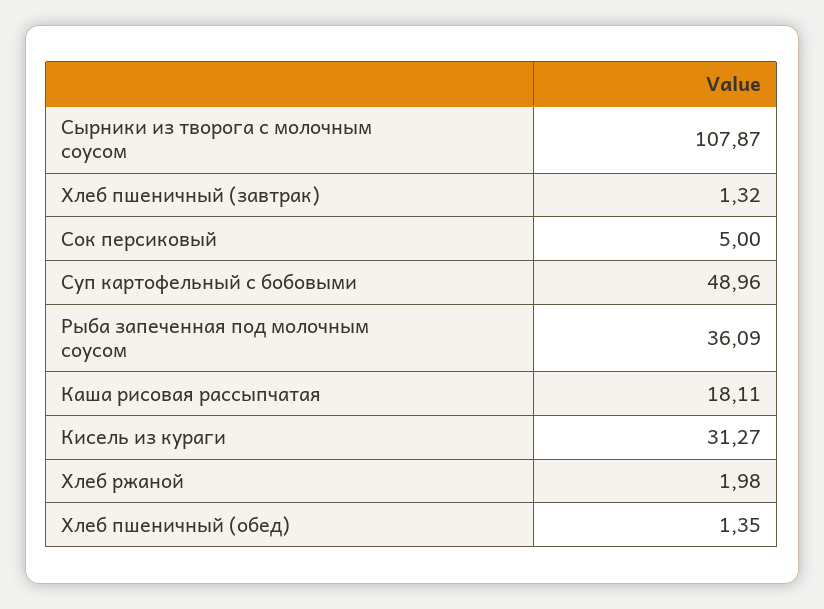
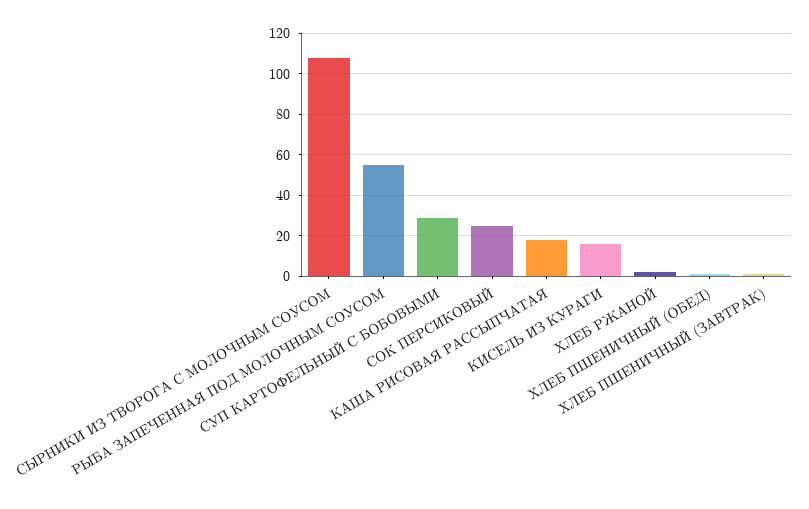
  {
    "Сырники из творога с молочным соусом": 107.87,
    "Хлеб пшеничный (завтрак)": 1.32,
-   "Сок персиковый": 5,
+   "Сок персиковый": 25,
-   "Суп картофельный с бобовыми": 48.96,
+   "Суп картофельный с бобовыми": 30,
-   "Рыба запеченная под молочным соусом": 36.09,
+   "Рыба запеченная под молочным соусом": 55,
    "Каша рисовая рассыпчатая": 18.11,
-   "Кисель из кураги": 31.27,
+   "Кисель из кураги": 15,
    "Хлеб ржаной": 1.98,
    "Хлеб пшеничный (обед)": 1.35
  }

